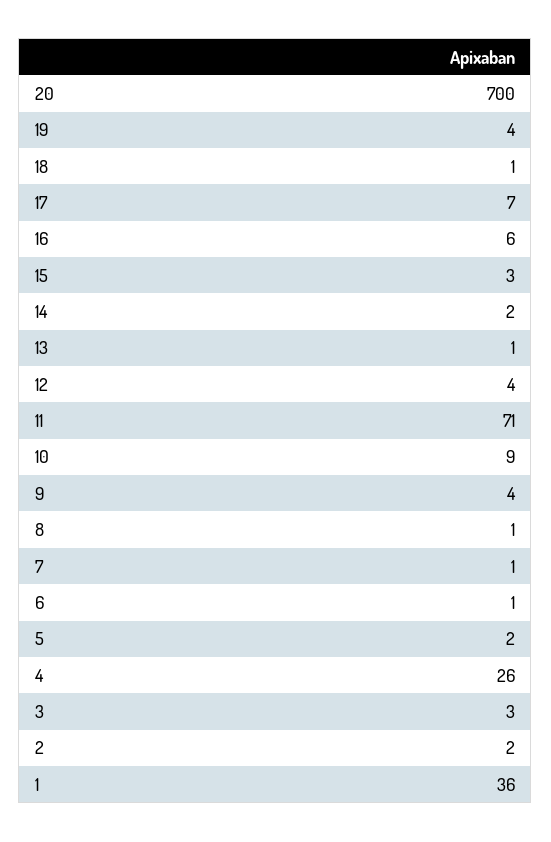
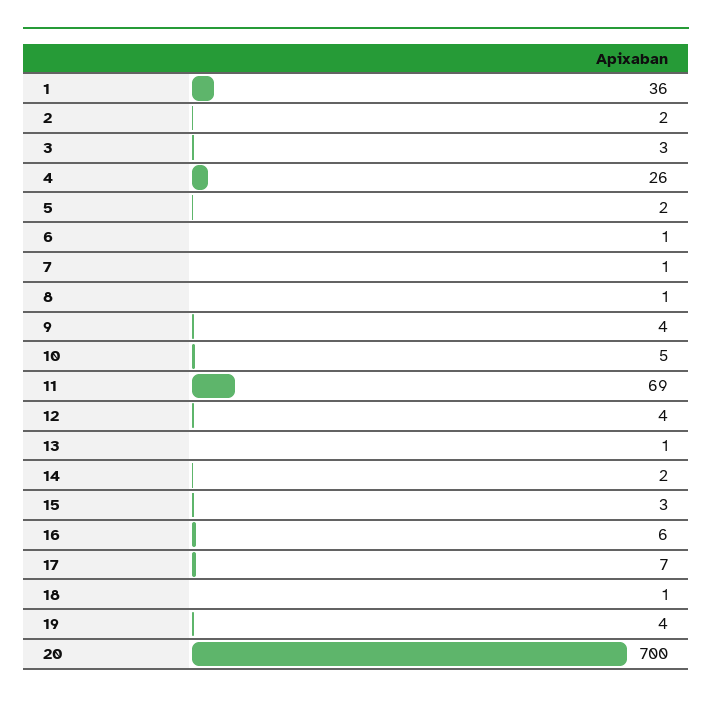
  {
    "20": 700,
    "19": 4,
    "18": 1,
    "17": 7,
    "16": 6,
    "15": 3,
    "14": 2,
    "13": 1,
    "12": 4,
-   "11": 71,
+   "11": 69,
-   "10": 9,
+   "10": 5,
    "9": 4,
    "8": 1,
    "7": 1,
    "6": 1,
    "5": 2,
    "4": 26,
    "3": 3,
    "2": 2,
    "1": 36
  }

